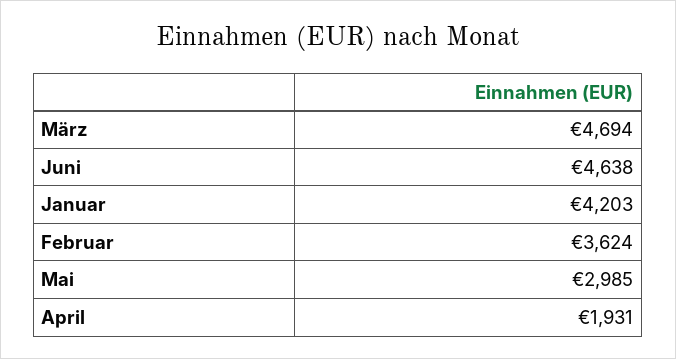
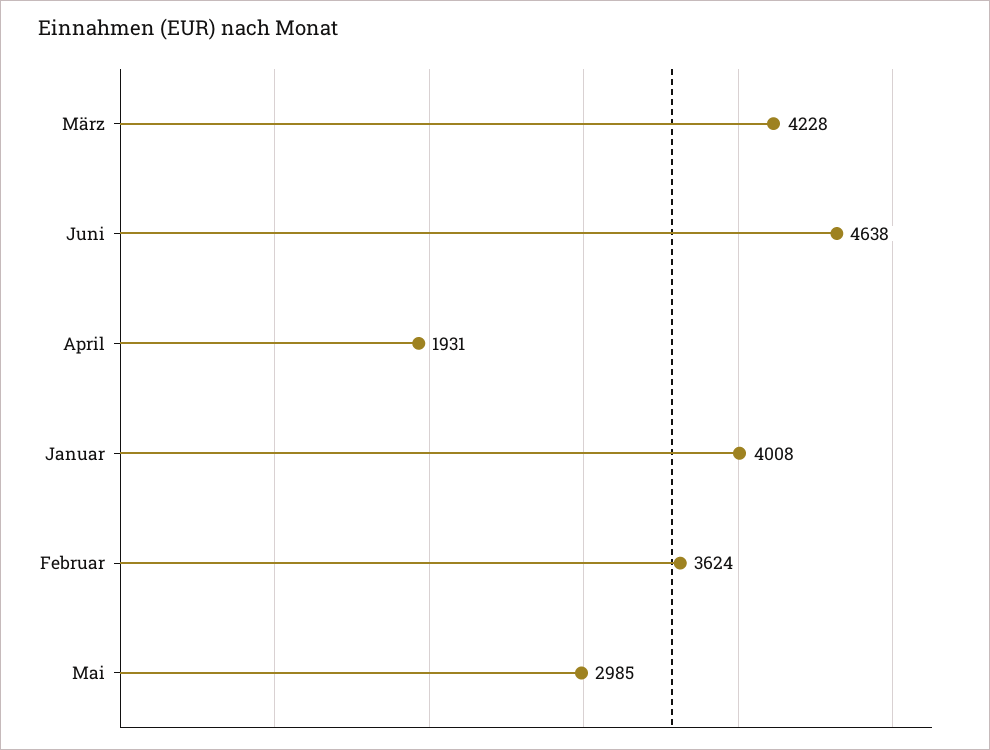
  {
-   "März": 4694,
+   "März": 4228,
    "Juni": 4638,
-   "Januar": 4203,
+   "Januar": 4008,
    "Februar": 3624,
    "Mai": 2985,
    "April": 1931
  }

